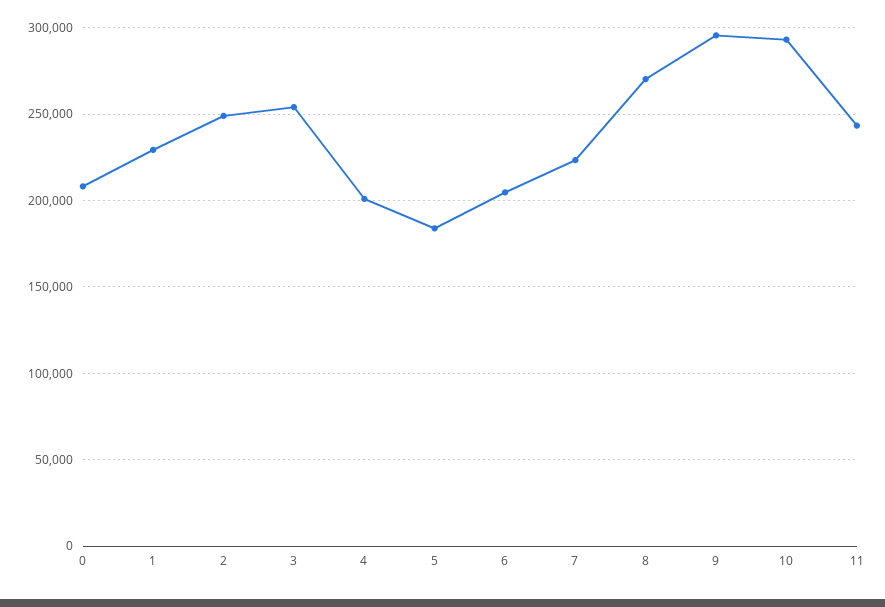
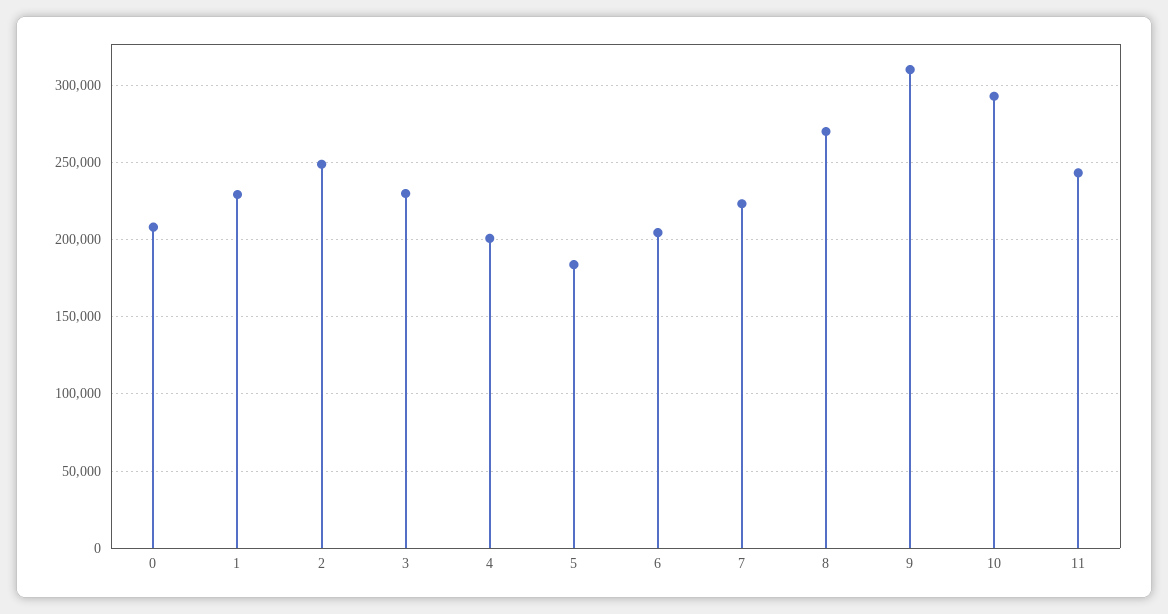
  {
    "0": 210000,
    "1": 230000,
    "2": 250000,
-   "3": 255000,
+   "3": 230000,
    "4": 200000,
    "5": 185000,
    "6": 205000,
    "7": 225000,
    "8": 270000,
-   "9": 295000,
+   "9": 310000,
    "10": 295000,
    "11": 245000
  }

